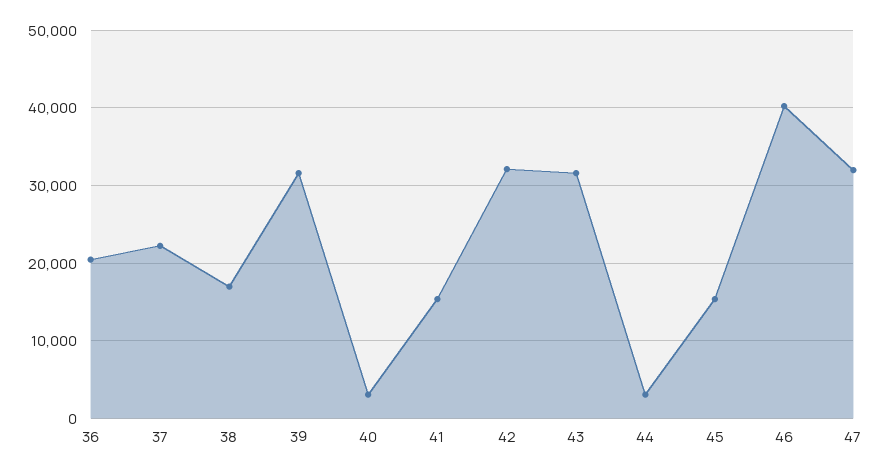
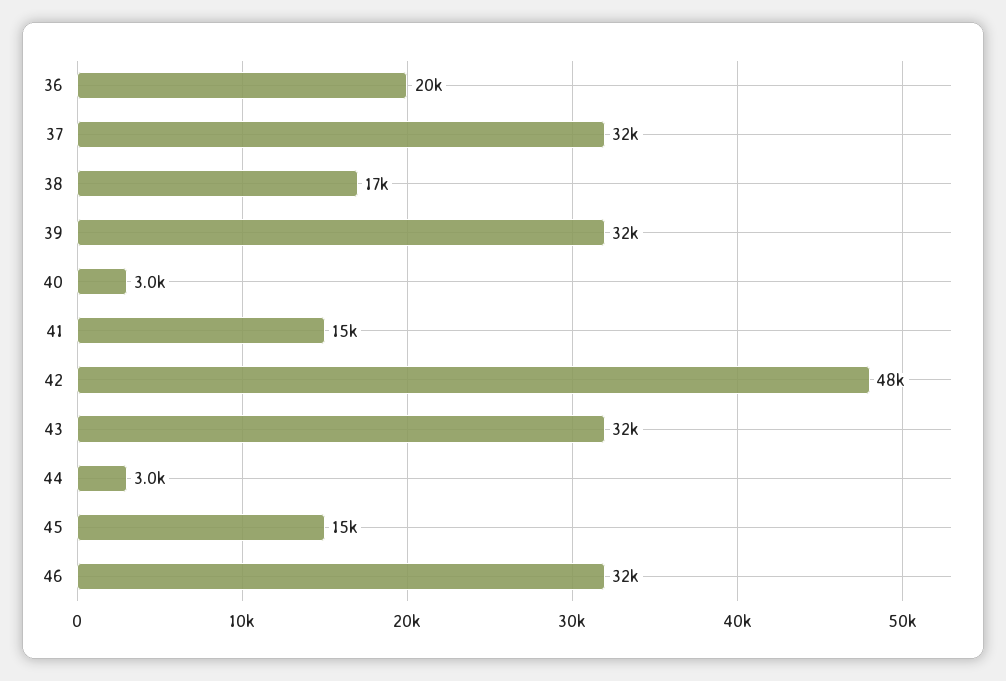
  {
    "36": 20000,
-   "37": 22000,
+   "37": 32000,
    "38": 17000,
    "39": 32000,
    "40": 3000,
    "41": 15000,
-   "42": 32000,
+   "42": 48000,
    "43": 32000,
    "44": 3000,
    "45": 15000,
-   "46": 40000,
+   "46": 32000
-   "47": 32000
  }

